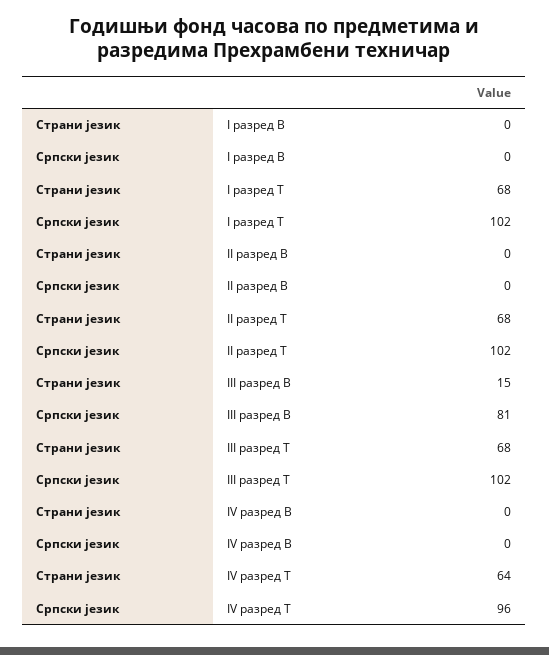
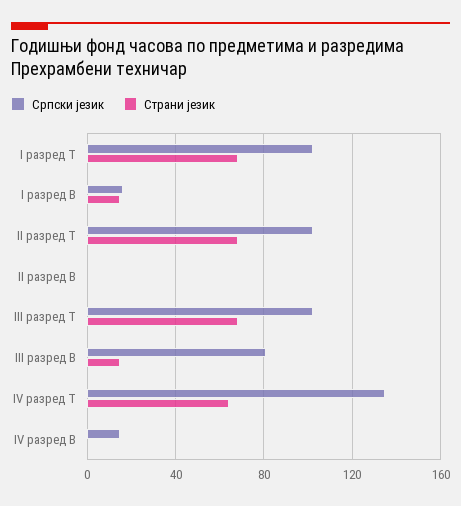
  {
    "Страни језик": {
-     "I разред В": 0,
+     "I разред В": 15,
      "I разред Т": 68,
      "II разред В": 0,
      "II разред Т": 68,
      "III разред В": 15,
      "III разред Т": 68,
      "IV разред В": 0,
      "IV разред Т": 64
    },
    "Српски језик": {
-     "I разред В": 0,
+     "I разред В": 15,
      "I разред Т": 102,
      "II разред В": 0,
      "II разред Т": 102,
      "III разред В": 81,
      "III разред Т": 102,
-     "IV разред В": 0,
+     "IV разред В": 15,
-     "IV разред Т": 96
+     "IV разред Т": 135
    }
  }

